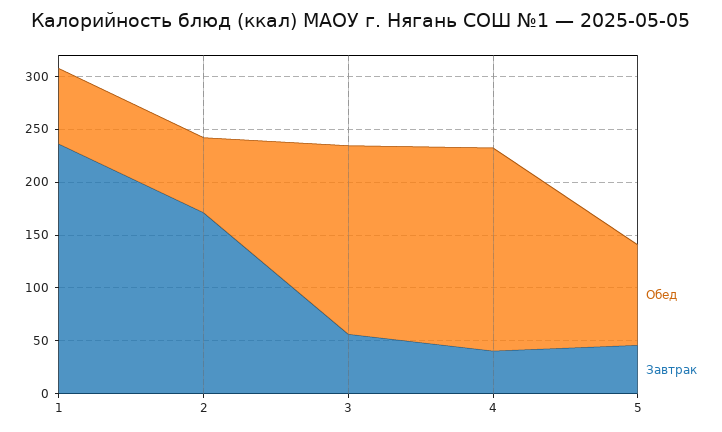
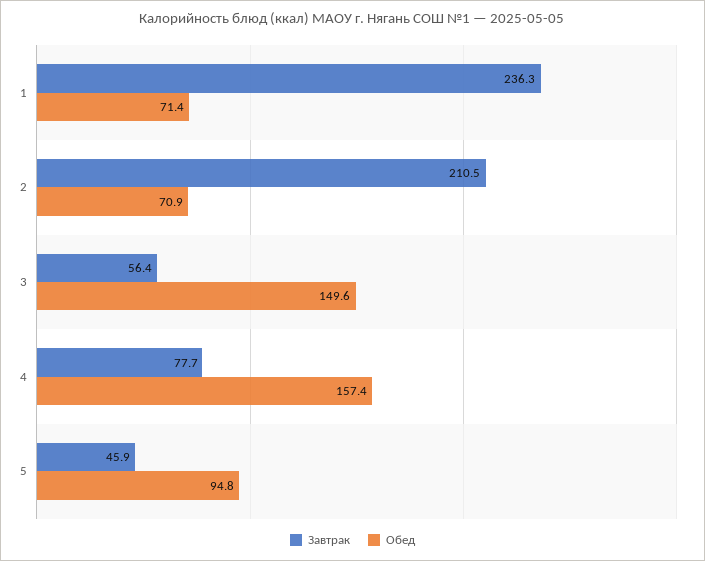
  {
    "Обед": {
      "1": 71.4,
      "2": 70.9,
-     "3": 180,
+     "3": 149.6,
-     "4": 190,
+     "4": 157.4,
      "5": 94.8
    },
    "Завтрак": {
      "1": 236.3,
-     "2": 170,
+     "2": 210.5,
      "3": 56.4,
-     "4": 40,
+     "4": 77.7,
      "5": 45.9
    }
  }

